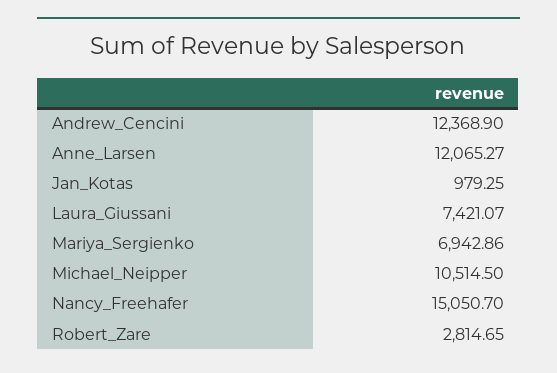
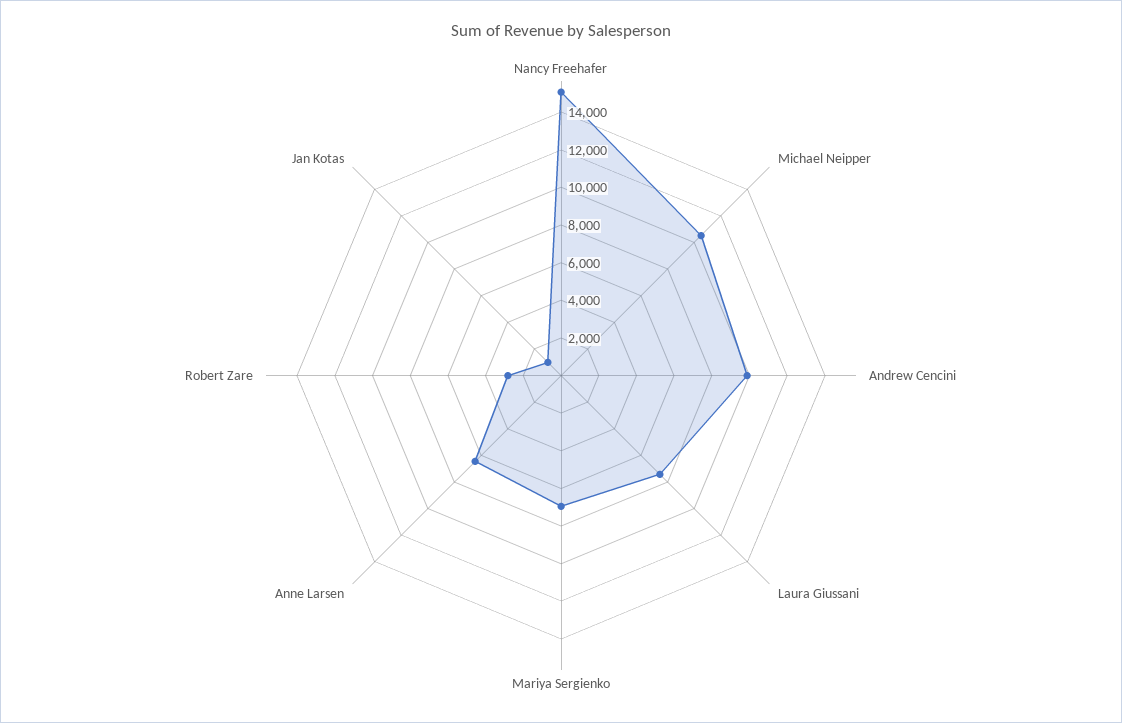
  {
-   "Andrew_Cencini": 12368.9,
+   "Andrew_Cencini": 10000,
-   "Anne_Larsen": 12065.27,
+   "Anne_Larsen": 6500,
    "Jan_Kotas": 979.25,
    "Laura_Giussani": 7421.07,
    "Mariya_Sergienko": 6942.86,
    "Michael_Neipper": 10514.5,
    "Nancy_Freehafer": 15050.7,
    "Robert_Zare": 2814.65
  }

